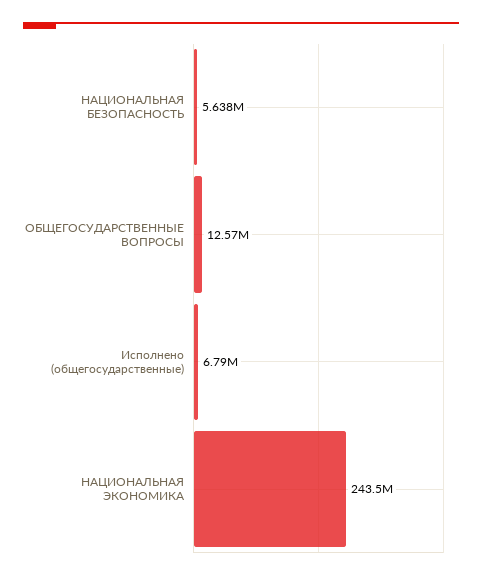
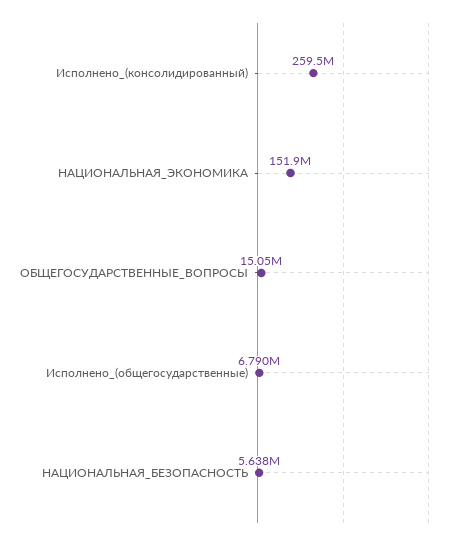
  {
    "НАЦИОНАЛЬНАЯ БЕЗОПАСНОСТЬ": 5638000,
-   "ОБЩЕГОСУДАРСТВЕННЫЕ ВОПРОСЫ": 12570000,
+   "ОБЩЕГОСУДАРСТВЕННЫЕ ВОПРОСЫ": 15050000,
    "Исполнено (общегосударственные)": 6790000,
-   "НАЦИОНАЛЬНАЯ ЭКОНОМИКА": 243500000
+   "НАЦИОНАЛЬНАЯ ЭКОНОМИКА": 151900000,
+   "Исполнено_(консолидированный)": 259500000
  }

